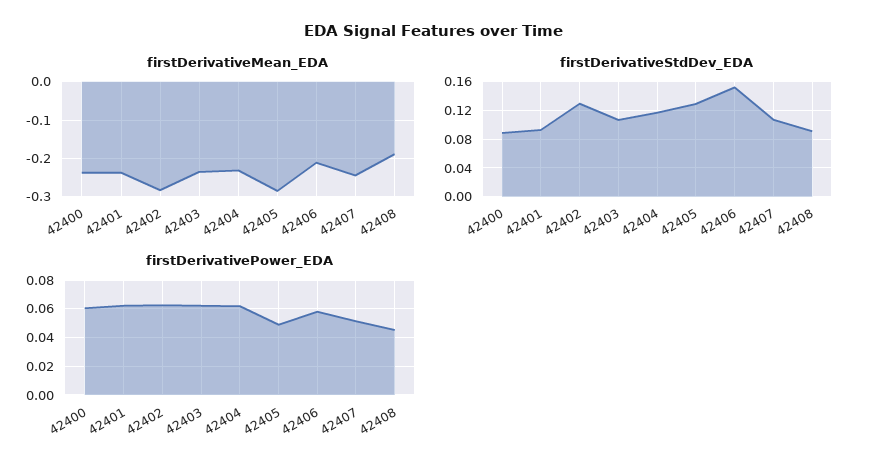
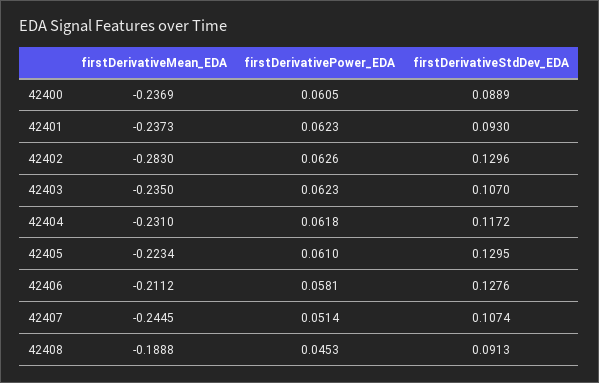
  {
    "firstDerivativeMean_EDA": {
      "42400": -0.2369,
      "42401": -0.2373,
      "42402": -0.283,
      "42403": -0.235,
      "42404": -0.231,
-     "42405": -0.28,
+     "42405": -0.2234,
      "42406": -0.2112,
      "42407": -0.2445,
      "42408": -0.1888
    },
    "firstDerivativeStdDev_EDA": {
      "42400": 0.0889,
      "42401": 0.093,
      "42402": 0.1296,
      "42403": 0.107,
      "42404": 0.1172,
      "42405": 0.1295,
-     "42406": 0.15,
+     "42406": 0.1276,
      "42407": 0.1074,
      "42408": 0.0913
    },
    "firstDerivativePower_EDA": {
      "42400": 0.0605,
      "42401": 0.0623,
      "42402": 0.0626,
      "42403": 0.0623,
      "42404": 0.0618,
-     "42405": 0.05,
+     "42405": 0.061,
      "42406": 0.0581,
      "42407": 0.0514,
      "42408": 0.0453
    }
  }

